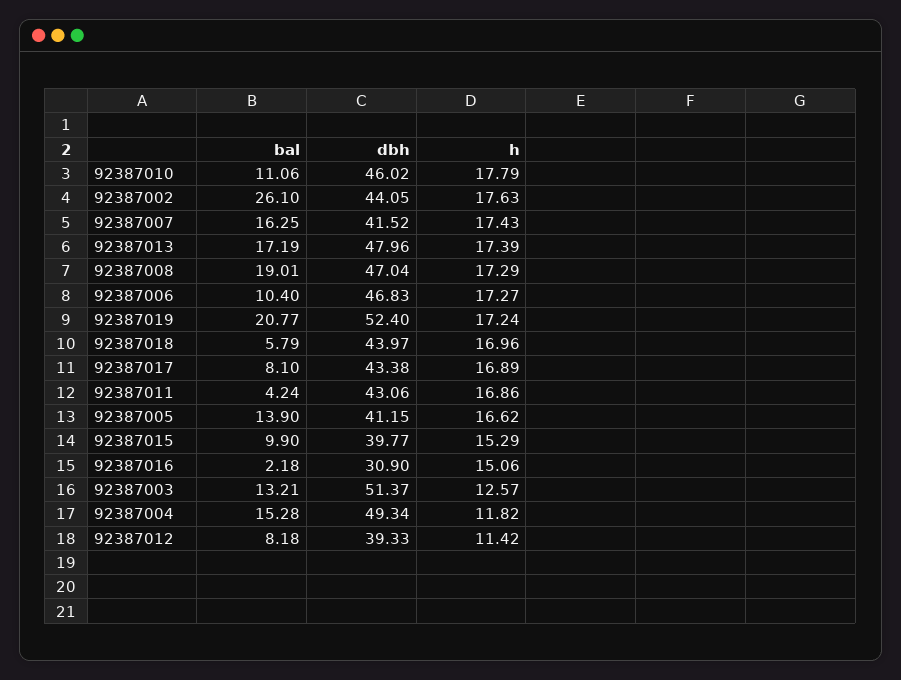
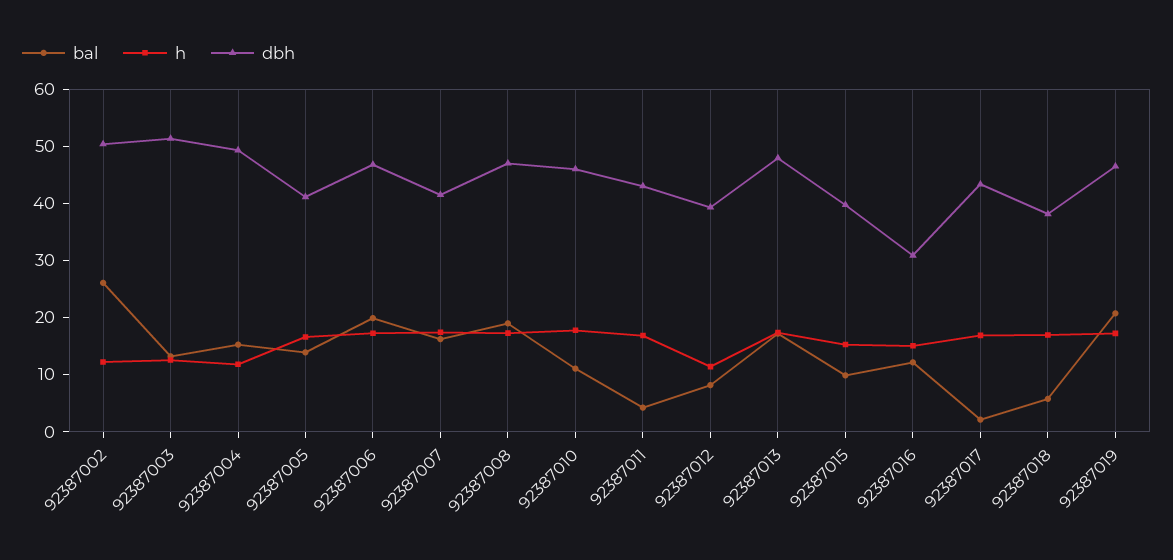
  {
    "bal": {
      "92387010": 11.06,
      "92387002": 26.1,
      "92387007": 16.25,
      "92387013": 17.19,
      "92387008": 19.01,
-     "92387006": 10.4,
+     "92387006": 20,
      "92387019": 20.77,
      "92387018": 5.79,
-     "92387017": 8.1,
+     "92387017": 2,
      "92387011": 4.24,
      "92387005": 13.9,
      "92387015": 9.9,
-     "92387016": 2.18,
+     "92387016": 12,
      "92387003": 13.21,
      "92387004": 15.28,
      "92387012": 8.18
    },
    "dbh": {
      "92387010": 46.02,
-     "92387002": 44.05,
+     "92387002": 50,
      "92387007": 41.52,
      "92387013": 47.96,
      "92387008": 47.04,
      "92387006": 46.83,
-     "92387019": 52.4,
+     "92387019": 46,
-     "92387018": 43.97,
+     "92387018": 38,
      "92387017": 43.38,
      "92387011": 43.06,
      "92387005": 41.15,
      "92387015": 39.77,
      "92387016": 30.9,
      "92387003": 51.37,
      "92387004": 49.34,
      "92387012": 39.33
    },
    "h": {
      "92387010": 17.79,
-     "92387002": 17.63,
+     "92387002": 12,
      "92387007": 17.43,
      "92387013": 17.39,
      "92387008": 17.29,
      "92387006": 17.27,
      "92387019": 17.24,
      "92387018": 16.96,
      "92387017": 16.89,
      "92387011": 16.86,
      "92387005": 16.62,
      "92387015": 15.29,
      "92387016": 15.06,
      "92387003": 12.57,
      "92387004": 11.82,
      "92387012": 11.42
    }
  }

